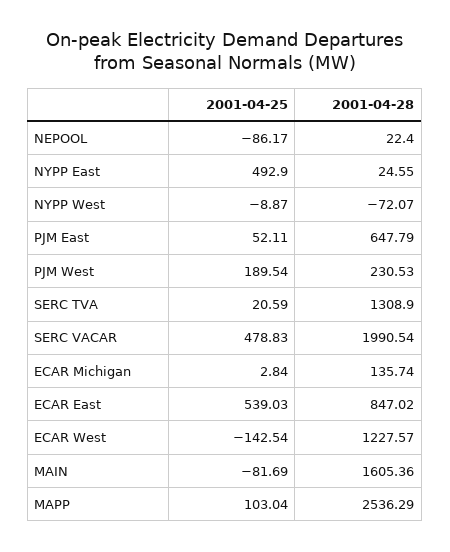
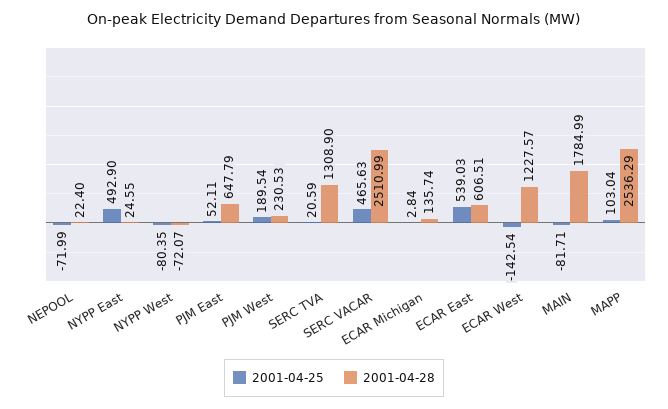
  {
    "2001-04-25": {
-     "NEPOOL": -86.17,
+     "NEPOOL": -71.99,
      "NYPP East": 492.9,
-     "NYPP West": -8.87,
+     "NYPP West": -80.35,
      "PJM East": 52.11,
      "PJM West": 189.54,
      "SERC TVA": 20.59,
-     "SERC VACAR": 478.83,
+     "SERC VACAR": 465.63,
      "ECAR Michigan": 2.84,
      "ECAR East": 539.03,
      "ECAR West": -142.54,
-     "MAIN": -81.69,
+     "MAIN": -81.71,
      "MAPP": 103.04
    },
    "2001-04-28": {
      "NEPOOL": 22.4,
      "NYPP East": 24.55,
      "NYPP West": -72.07,
      "PJM East": 647.79,
      "PJM West": 230.53,
      "SERC TVA": 1308.9,
-     "SERC VACAR": 1990.54,
+     "SERC VACAR": 2510.99,
      "ECAR Michigan": 135.74,
-     "ECAR East": 847.02,
+     "ECAR East": 606.51,
      "ECAR West": 1227.57,
-     "MAIN": 1605.36,
+     "MAIN": 1784.99,
      "MAPP": 2536.29
    }
  }

